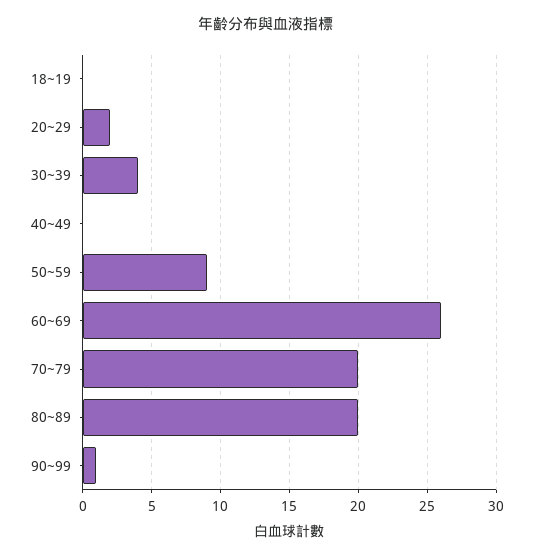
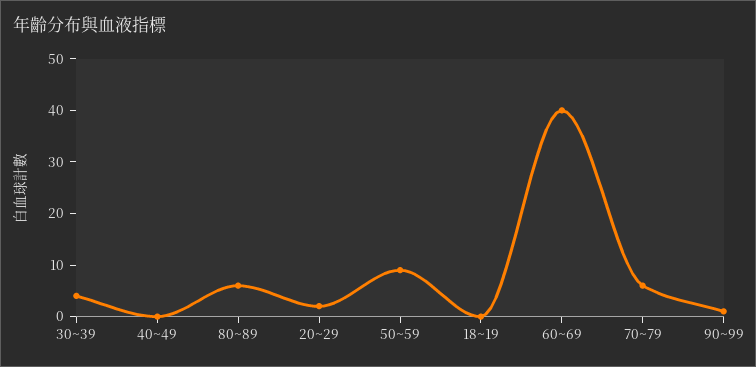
  {
    "18~19": 0,
    "20~29": 2,
    "30~39": 4,
    "40~49": 0,
    "50~59": 9,
-   "60~69": 26,
+   "60~69": 40,
-   "70~79": 20,
+   "70~79": 5,
-   "80~89": 20,
+   "80~89": 5,
    "90~99": 1
  }

